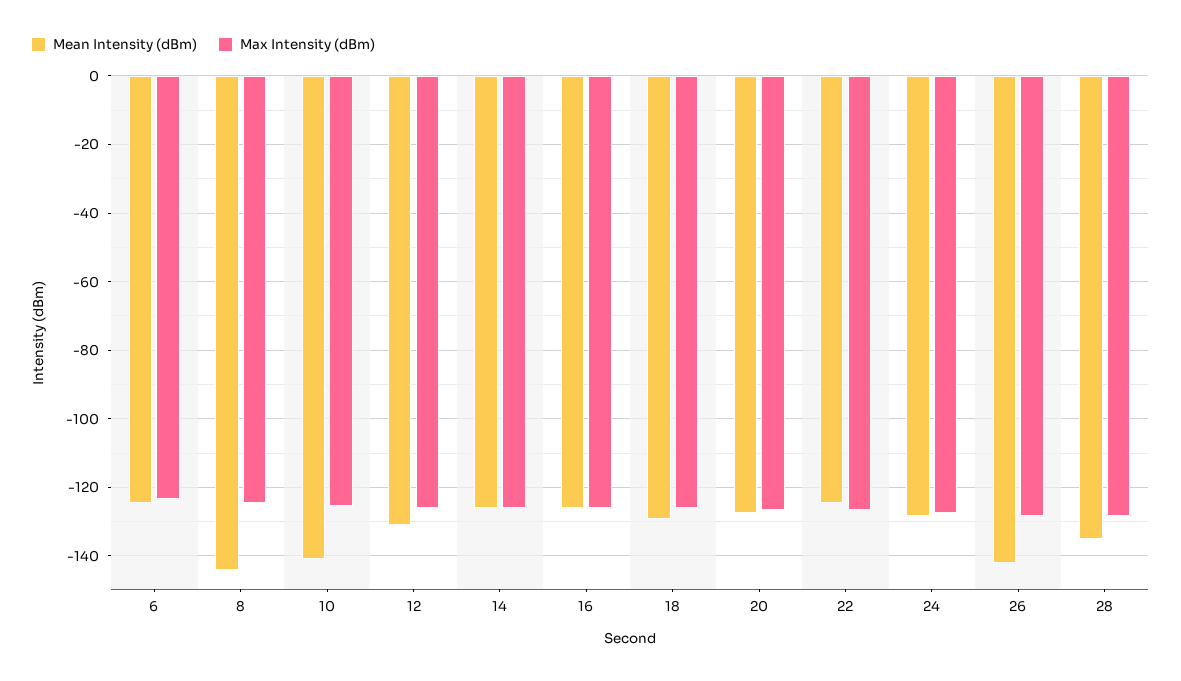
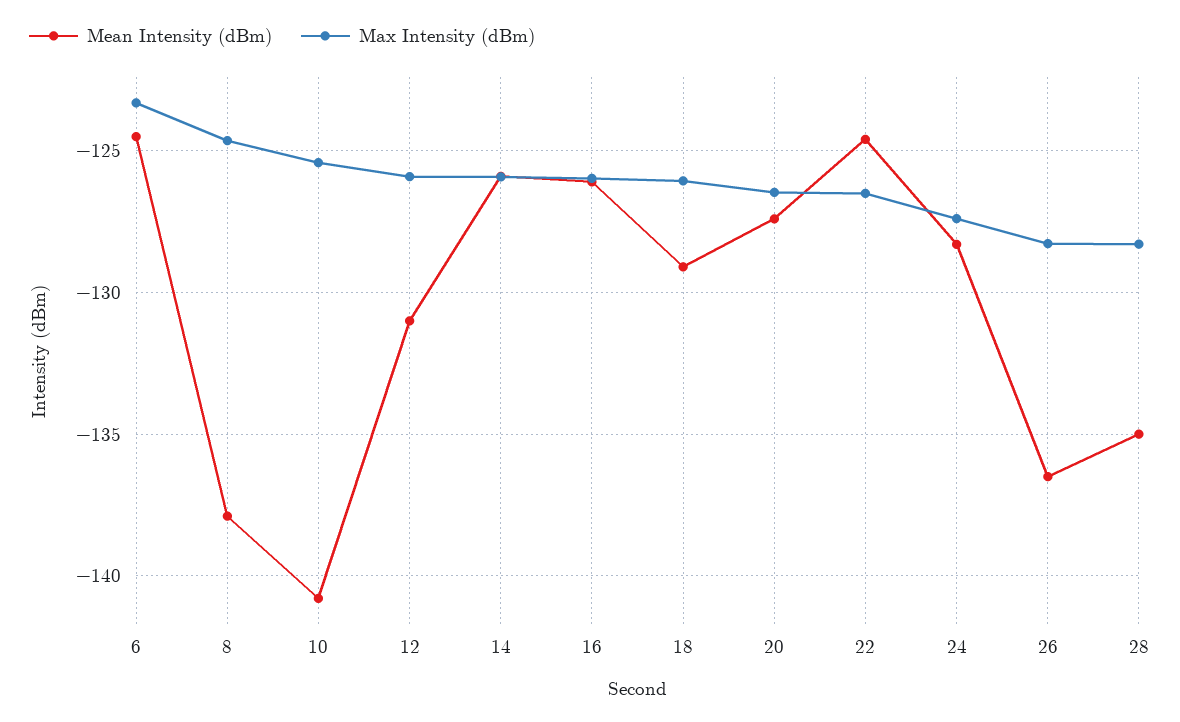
  {
    "Mean Intensity (dBm)": {
      "6": -124.5,
-     "8": -144,
+     "8": -138,
      "10": -141,
      "12": -131,
      "14": -126,
      "16": -126,
      "18": -129,
      "20": -127.5,
      "22": -124.5,
      "24": -128.5,
-     "26": -142,
+     "26": -136.5,
      "28": -135
    },
    "Max Intensity (dBm)": {
      "6": -123.5,
      "8": -124.5,
      "10": -125.5,
      "12": -126,
      "14": -126,
      "16": -126,
      "18": -126,
      "20": -126.5,
      "22": -126.5,
      "24": -127.5,
      "26": -128.5,
      "28": -128.5
    }
  }

